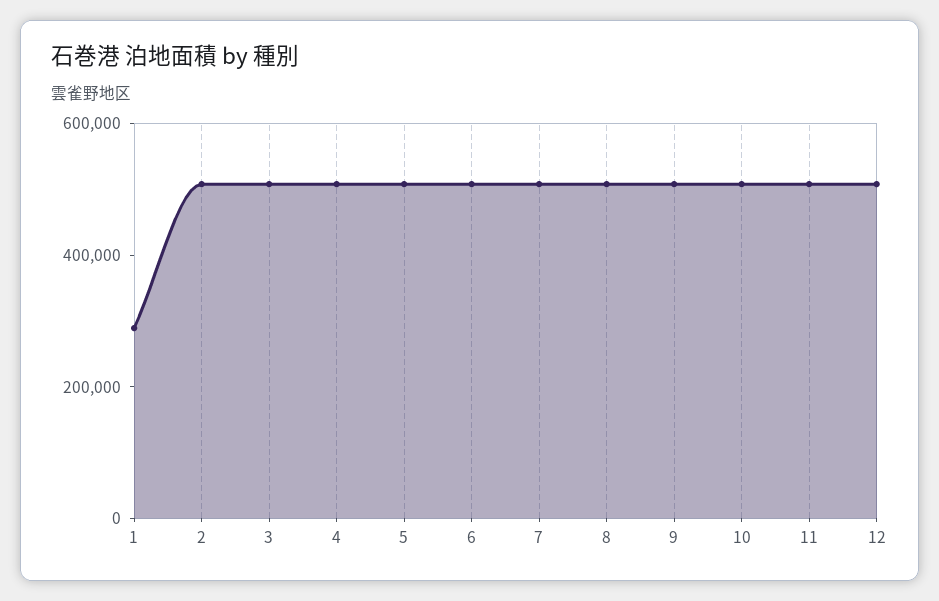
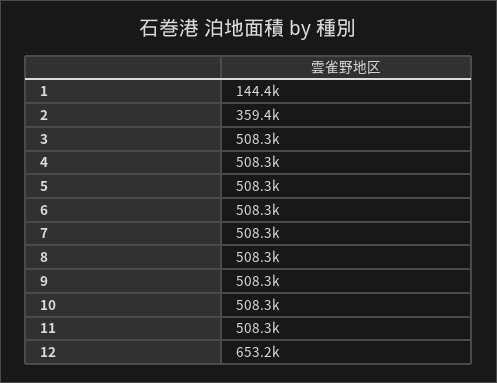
  {
-   "1": 300000,
+   "1": 144400,
-   "2": 500000,
+   "2": 359400,
    "3": 508300,
    "4": 508300,
    "5": 508300,
    "6": 508300,
    "7": 508300,
    "8": 508300,
    "9": 508300,
    "10": 508300,
    "11": 508300,
-   "12": 500000
+   "12": 653200
  }

